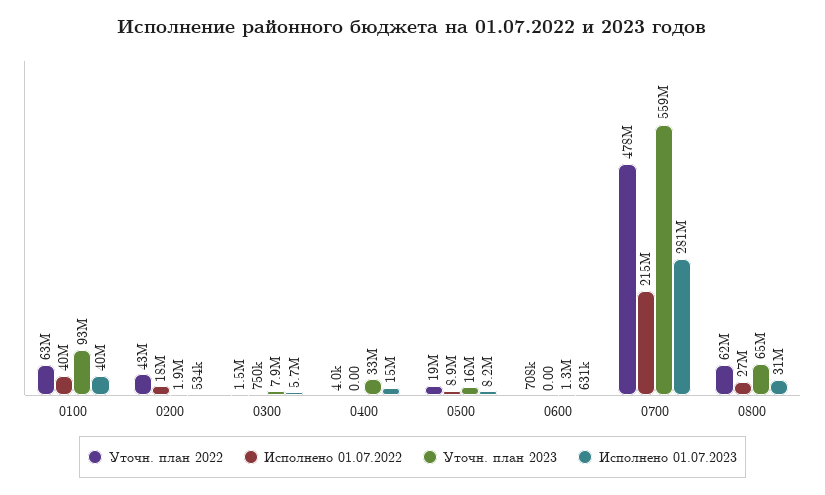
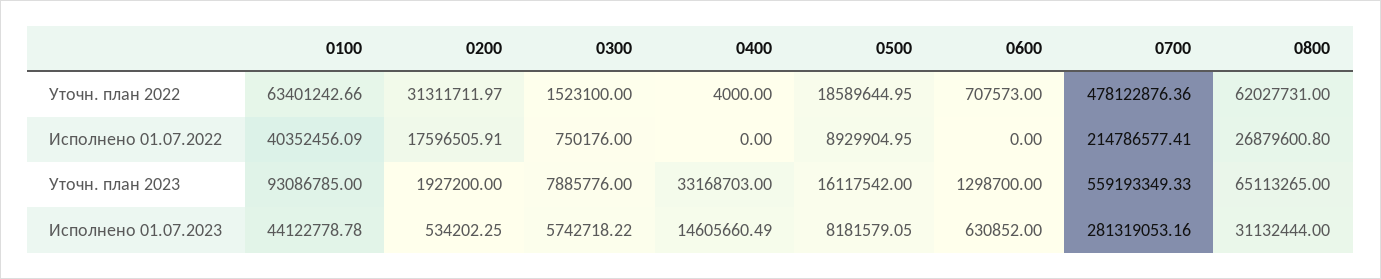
  {
    "Уточн. план 2022": {
      "0100": 63401242.66,
-     "0200": 43000000,
+     "0200": 31311711.97,
      "0300": 1523100,
      "0400": 4000,
      "0500": 18589644.95,
      "0600": 707573,
      "0700": 478122876.36,
      "0800": 62027731
    },
    "Исполнено 01.07.2022": {
      "0100": 40352456.09,
      "0200": 17596505.91,
      "0300": 750176,
      "0400": 0,
      "0500": 8929904.95,
      "0600": 0,
      "0700": 214786577.41,
      "0800": 26879600.8
    },
    "Уточн. план 2023": {
      "0100": 93086785,
      "0200": 1927200,
      "0300": 7885776,
      "0400": 33168703,
      "0500": 16117542,
      "0600": 1298700,
      "0700": 559193349.33,
      "0800": 65113265
    },
    "Исполнено 01.07.2023": {
-     "0100": 40000000,
+     "0100": 44122778.78,
      "0200": 534202.25,
      "0300": 5742718.22,
      "0400": 14605660.49,
      "0500": 8181579.05,
      "0600": 630852,
      "0700": 281319053.16,
      "0800": 31132444
    }
  }

